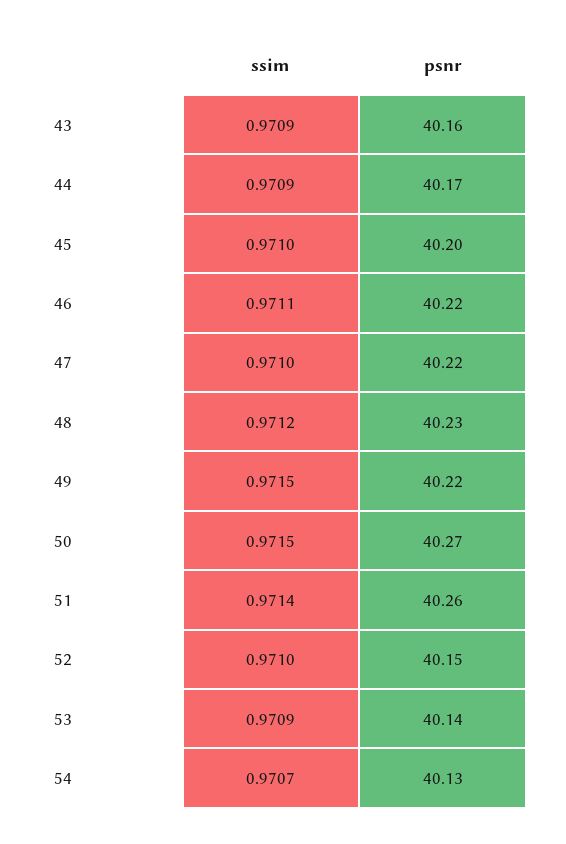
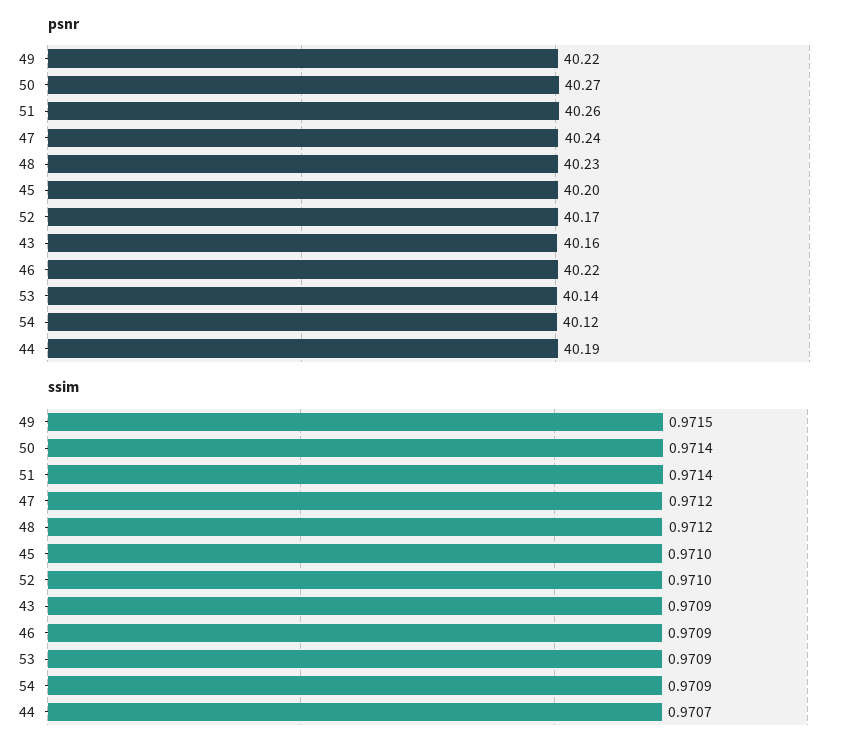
  {
    "ssim": {
      "43": 0.9709,
-     "44": 0.9709,
+     "44": 0.9707,
      "45": 0.971,
-     "46": 0.9711,
+     "46": 0.9709,
-     "47": 0.971,
+     "47": 0.9712,
      "48": 0.9712,
      "49": 0.9715,
-     "50": 0.9715,
+     "50": 0.9714,
      "51": 0.9714,
      "52": 0.971,
      "53": 0.9709,
-     "54": 0.9707
+     "54": 0.9709
    },
    "psnr": {
      "43": 40.16,
-     "44": 40.17,
+     "44": 40.19,
      "45": 40.2,
      "46": 40.22,
-     "47": 40.22,
+     "47": 40.24,
      "48": 40.23,
      "49": 40.22,
      "50": 40.27,
      "51": 40.26,
-     "52": 40.15,
+     "52": 40.17,
      "53": 40.14,
-     "54": 40.13
+     "54": 40.12
    }
  }

